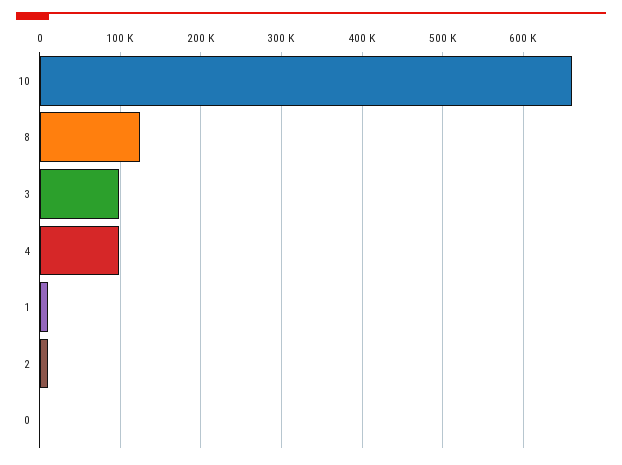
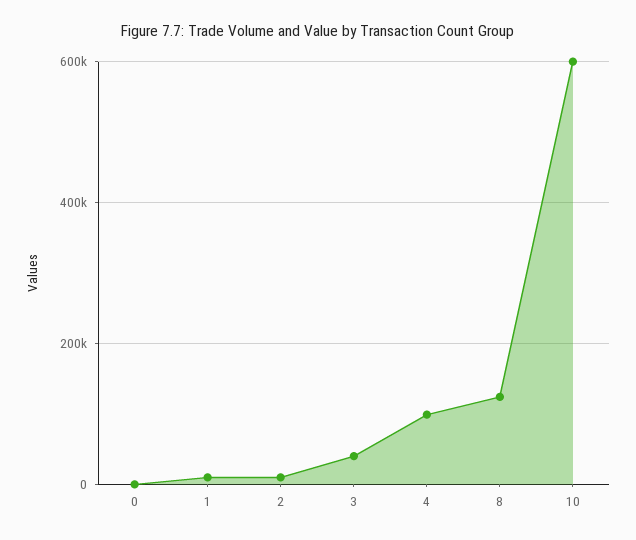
  {
-   "10": 660000,
+   "10": 600000,
    "8": 120000,
-   "3": 100000,
+   "3": 40000,
    "4": 100000,
    "1": 10000,
    "2": 10000,
    "0": 0
  }

